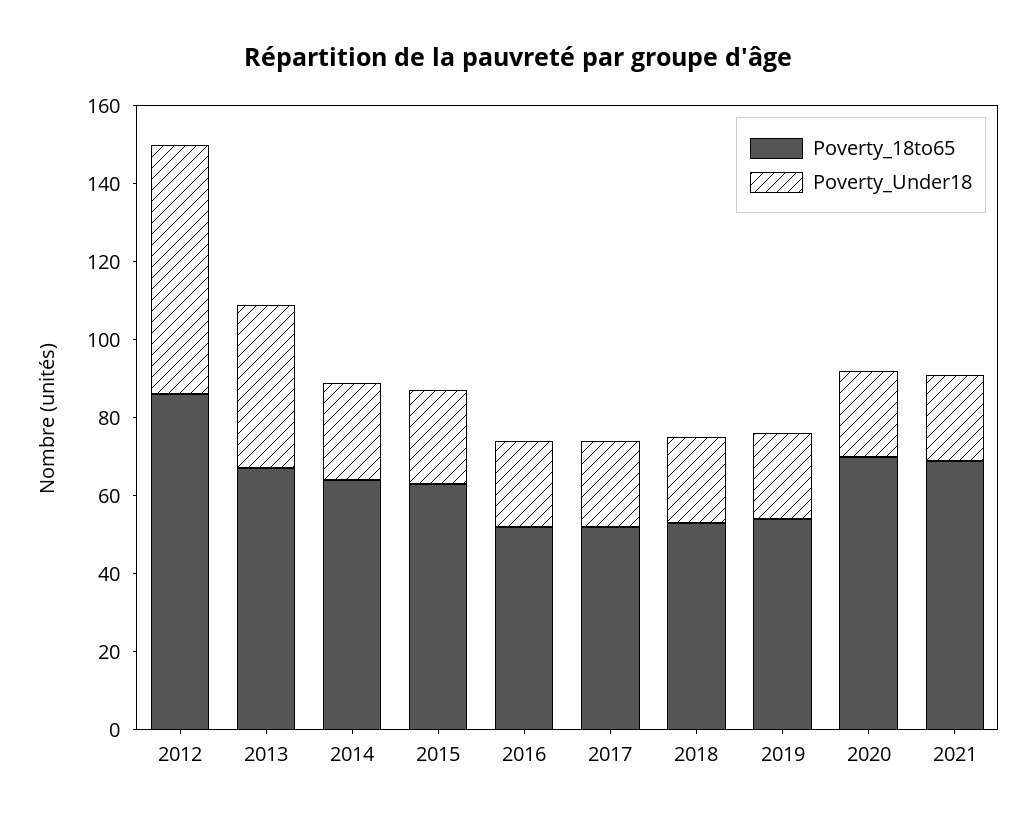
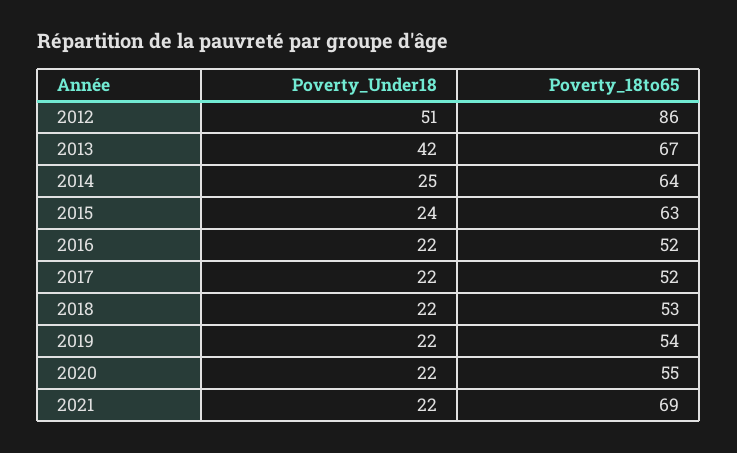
  {
    "Poverty_18to65": {
      "2012": 86,
      "2013": 67,
      "2014": 64,
      "2015": 63,
      "2016": 52,
      "2017": 52,
      "2018": 53,
      "2019": 54,
-     "2020": 70,
+     "2020": 55,
      "2021": 69
    },
    "Poverty_Under18": {
-     "2012": 65,
+     "2012": 51,
      "2013": 42,
      "2014": 25,
      "2015": 24,
      "2016": 22,
      "2017": 22,
      "2018": 22,
      "2019": 22,
      "2020": 22,
      "2021": 22
    }
  }

